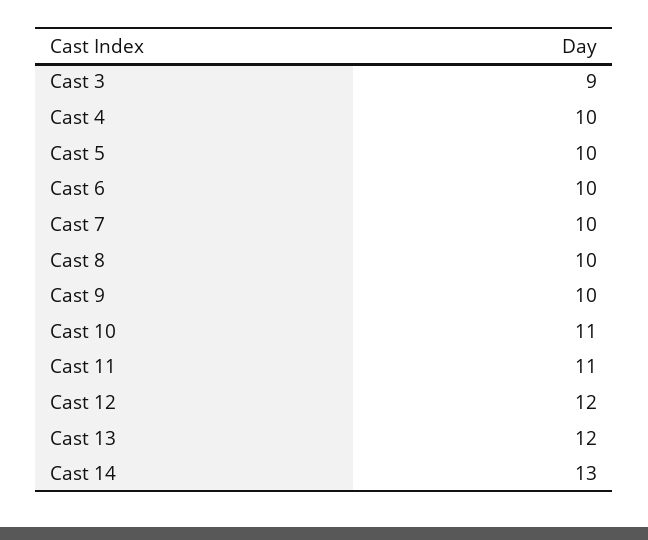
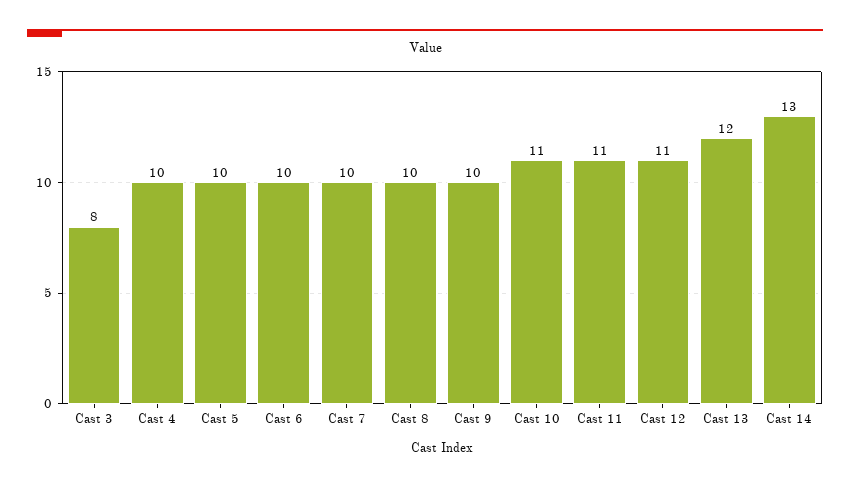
  {
-   "Cast 3": 9,
+   "Cast 3": 8,
    "Cast 4": 10,
    "Cast 5": 10,
    "Cast 6": 10,
    "Cast 7": 10,
    "Cast 8": 10,
    "Cast 9": 10,
    "Cast 10": 11,
    "Cast 11": 11,
-   "Cast 12": 12,
+   "Cast 12": 11,
    "Cast 13": 12,
    "Cast 14": 13
  }

